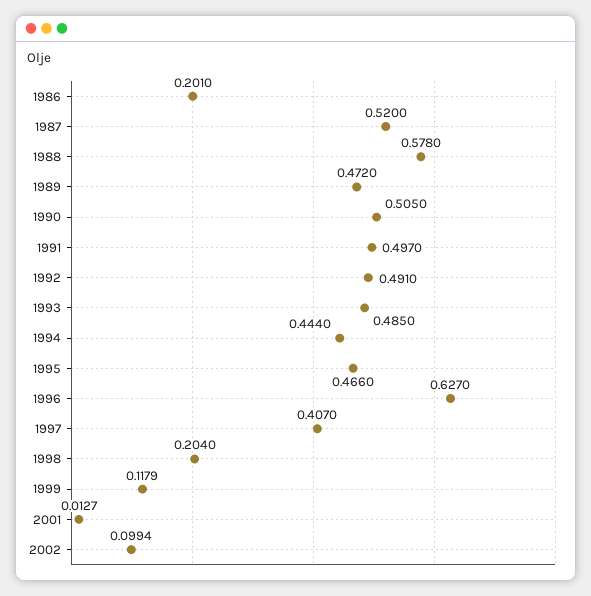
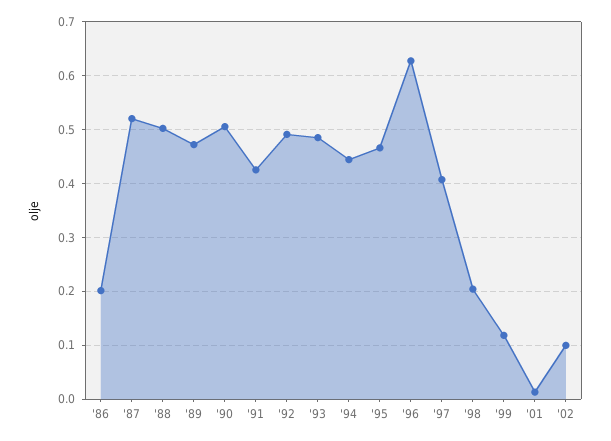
  {
    "1986": 0.201,
    "1987": 0.52,
-   "1988": 0.578,
+   "1988": 0.5,
    "1989": 0.472,
    "1990": 0.505,
-   "1991": 0.497,
+   "1991": 0.42,
    "1992": 0.491,
    "1993": 0.485,
    "1994": 0.444,
    "1995": 0.466,
    "1996": 0.627,
    "1997": 0.407,
    "1998": 0.204,
    "1999": 0.1179,
    "2001": 0.0127,
    "2002": 0.0994
  }

